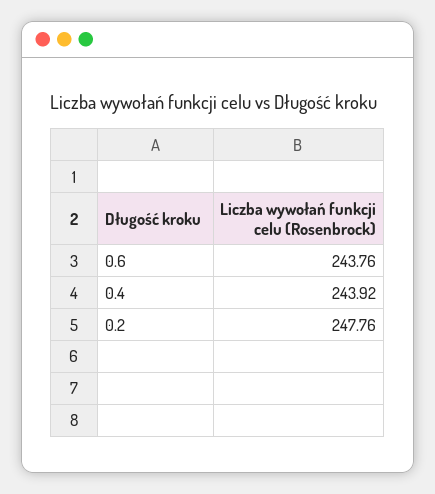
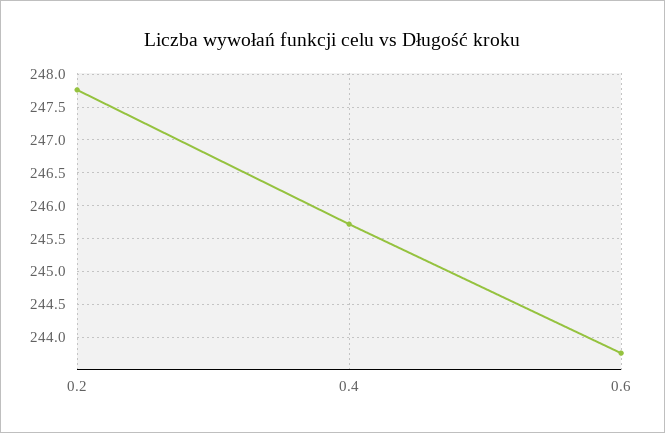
  {
    "0.6": 243.76,
-   "0.4": 243.92,
+   "0.4": 245.7,
    "0.2": 247.76
  }

